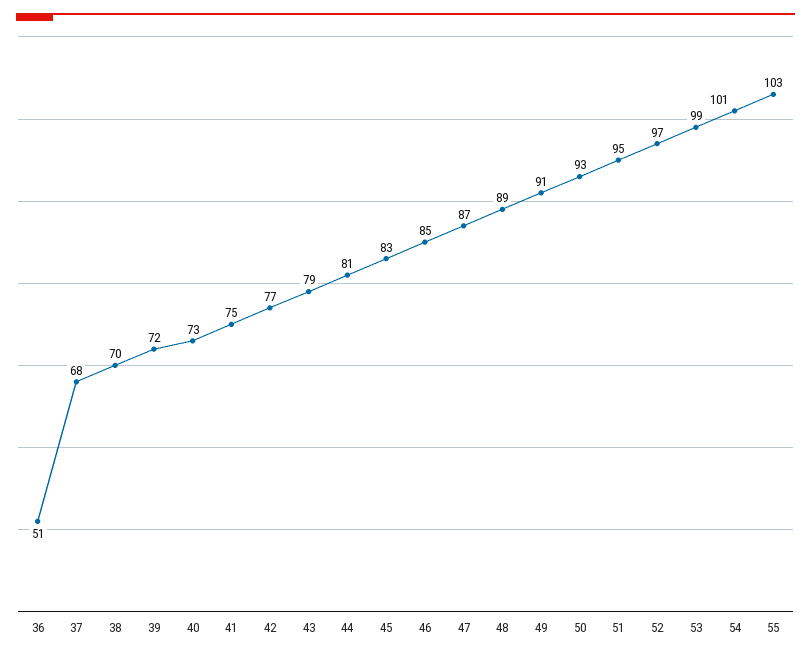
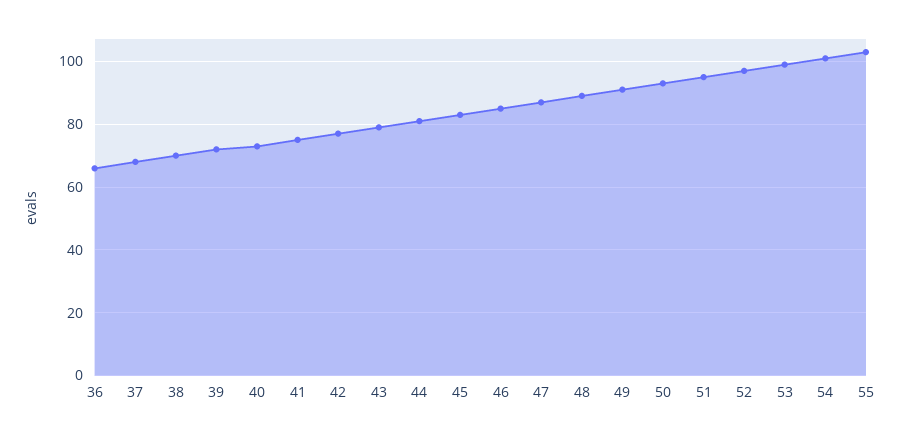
  {
-   "36": 51,
+   "36": 65,
    "37": 68,
    "38": 70,
    "39": 72,
    "40": 73,
    "41": 75,
    "42": 77,
    "43": 79,
    "44": 81,
    "45": 83,
    "46": 85,
    "47": 87,
    "48": 89,
    "49": 91,
    "50": 93,
    "51": 95,
    "52": 97,
    "53": 99,
    "54": 101,
    "55": 103
  }

